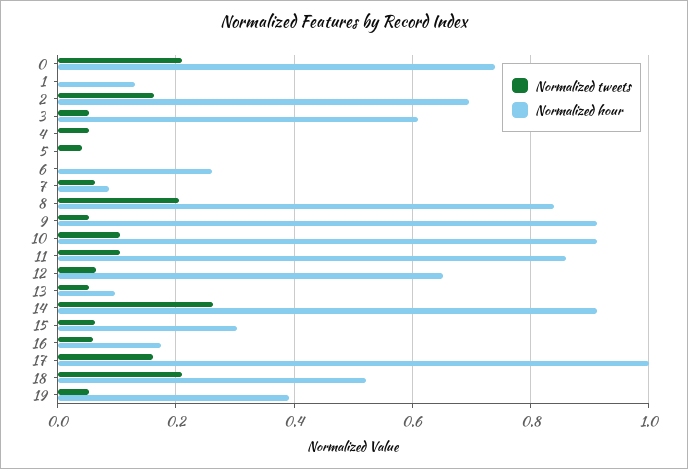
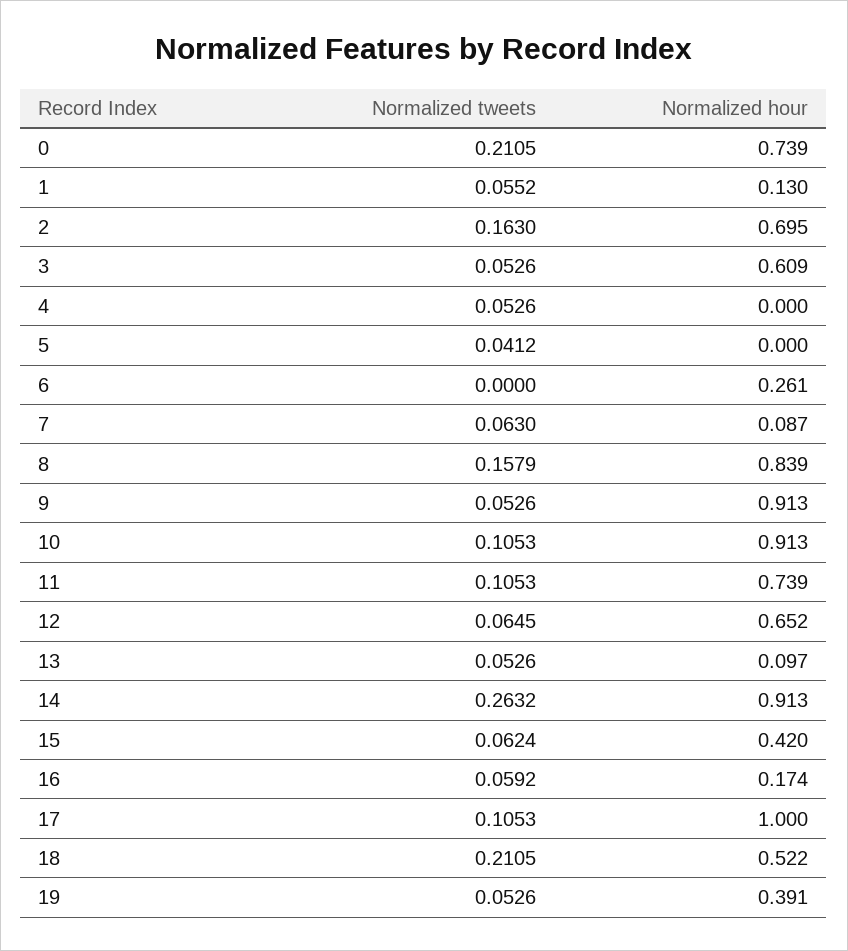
  {
    "Normalized tweets": {
      "0": 0.2105,
-     "1": 0,
+     "1": 0.0552,
      "2": 0.163,
      "3": 0.0526,
      "4": 0.0526,
      "5": 0.0412,
      "6": 0,
      "7": 0.063,
-     "8": 0.2,
+     "8": 0.1579,
      "9": 0.0526,
      "10": 0.1053,
      "11": 0.1053,
      "12": 0.0645,
      "13": 0.0526,
      "14": 0.2632,
      "15": 0.0624,
      "16": 0.0592,
-     "17": 0.16,
+     "17": 0.1053,
      "18": 0.2105,
      "19": 0.0526
    },
    "Normalized hour": {
      "0": 0.739,
      "1": 0.13,
      "2": 0.695,
      "3": 0.609,
      "4": 0,
      "5": 0,
      "6": 0.261,
      "7": 0.087,
      "8": 0.839,
      "9": 0.913,
      "10": 0.913,
-     "11": 0.86,
+     "11": 0.739,
      "12": 0.652,
      "13": 0.097,
      "14": 0.913,
-     "15": 0.3,
+     "15": 0.42,
      "16": 0.174,
      "17": 1,
      "18": 0.522,
      "19": 0.391
    }
  }

